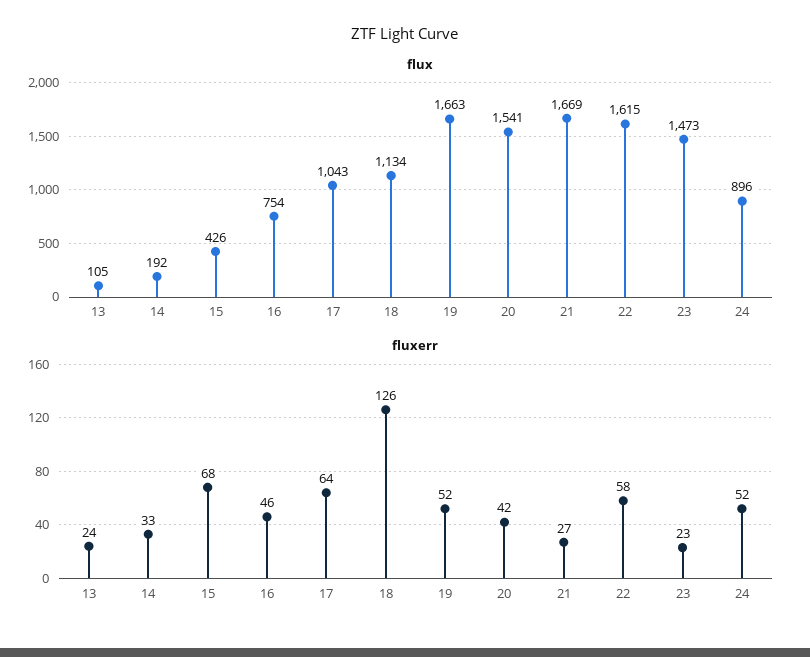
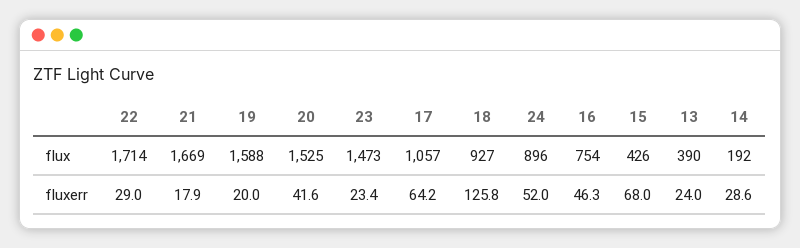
  {
    "flux": {
-     "13": 105,
+     "13": 390,
      "14": 192,
      "15": 426,
      "16": 754,
-     "17": 1043,
+     "17": 1057,
-     "18": 1134,
+     "18": 927,
-     "19": 1663,
+     "19": 1588,
-     "20": 1541,
+     "20": 1525,
      "21": 1669,
-     "22": 1615,
+     "22": 1714,
      "23": 1473,
      "24": 896
    },
    "fluxerr": {
      "13": 24,
-     "14": 33,
+     "14": 28.6,
      "15": 68,
      "16": 46.3,
      "17": 64.2,
      "18": 125.8,
-     "19": 52,
+     "19": 20,
      "20": 41.6,
-     "21": 27,
+     "21": 17.9,
-     "22": 58,
+     "22": 29,
      "23": 23.4,
      "24": 52
    }
  }

